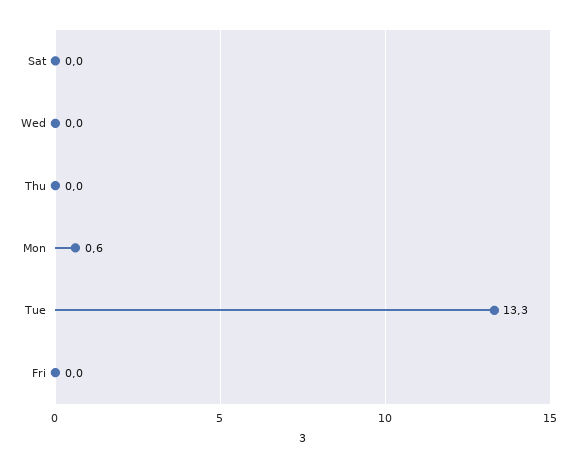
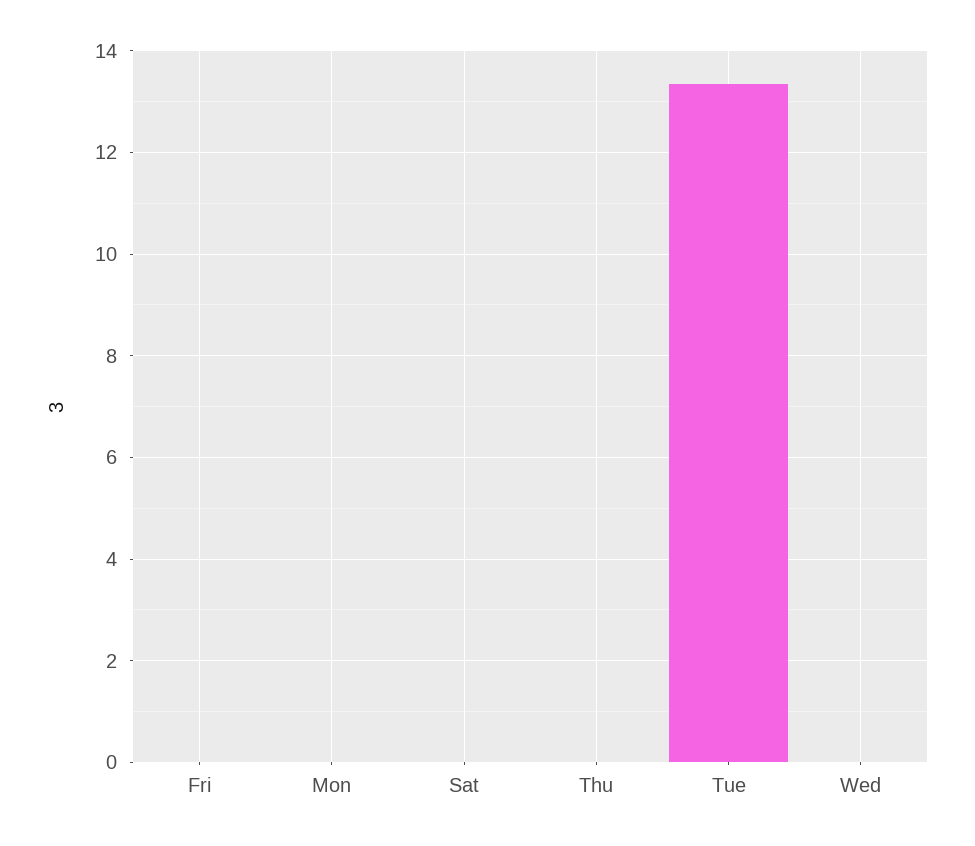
  {
    "Sat": 0,
    "Wed": 0,
    "Thu": 0,
-   "Mon": 0.6,
+   "Mon": 0,
    "Tue": 13.3,
    "Fri": 0
  }

